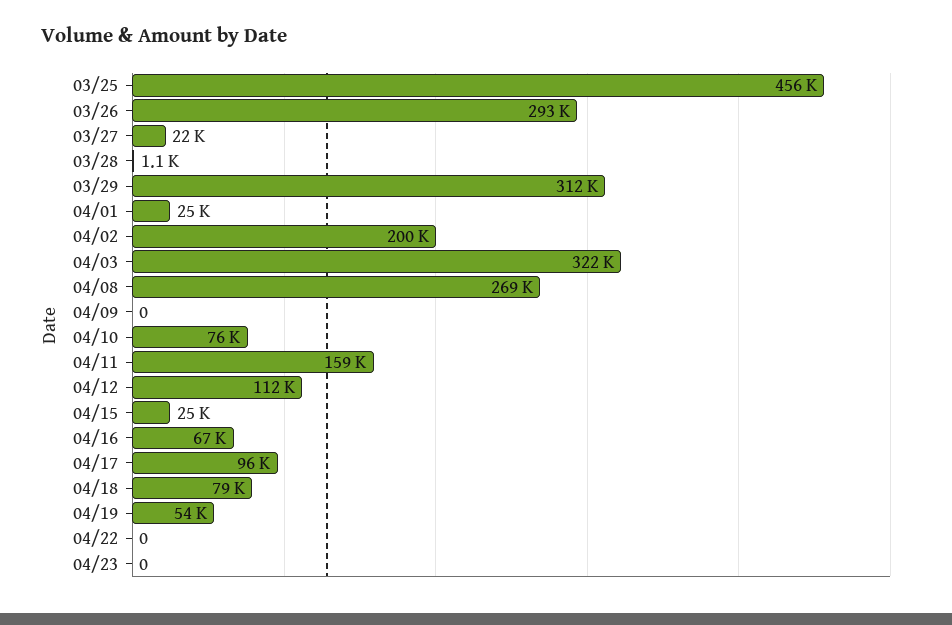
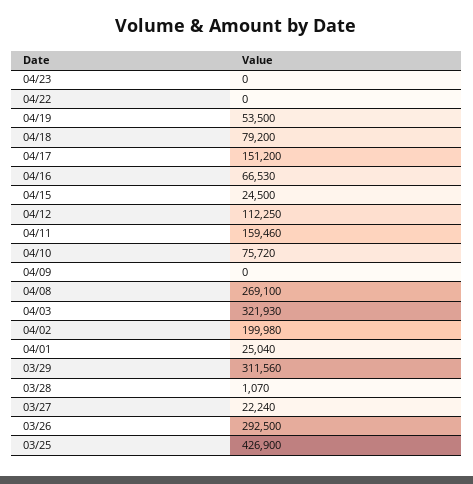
  {
-   "03/25": 456000,
+   "03/25": 426900,
    "03/26": 292500,
    "03/27": 22240,
    "03/28": 1070,
    "03/29": 311560,
    "04/01": 25040,
    "04/02": 199980,
    "04/03": 321930,
    "04/08": 269100,
    "04/09": 0,
    "04/10": 75720,
    "04/11": 159460,
    "04/12": 112250,
    "04/15": 24500,
    "04/16": 66530,
-   "04/17": 96000,
+   "04/17": 151200,
    "04/18": 79200,
    "04/19": 53500,
    "04/22": 0,
    "04/23": 0
  }

